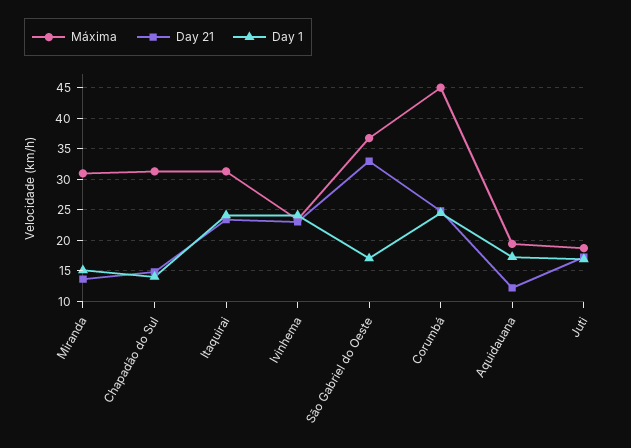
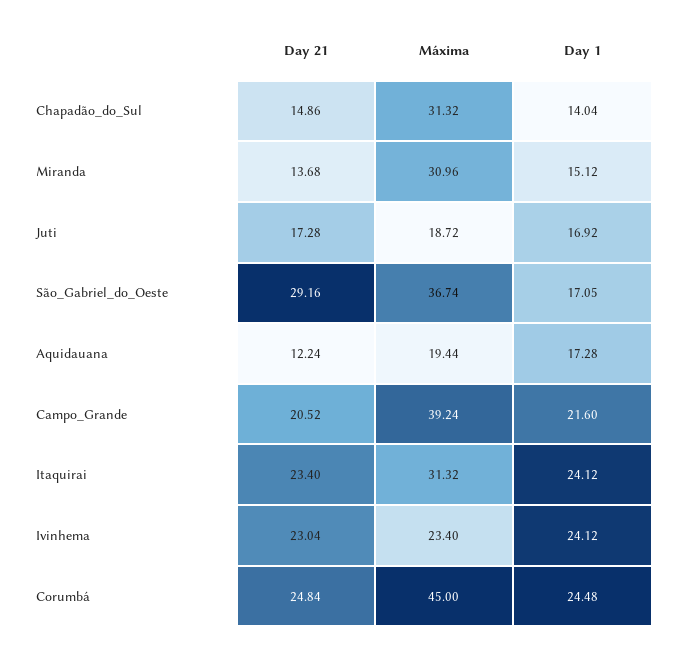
  {
    "Máxima": {
      "Miranda": 30.96,
      "Chapadão do Sul": 31.32,
      "Itaquirai": 31.32,
      "Ivinhema": 23.4,
      "São Gabriel do Oeste": 36.74,
      "Corumbá": 45,
      "Aquidauana": 19.44,
-     "Juti": 18.72
+     "Juti": 18.72,
+     "Campo_Grande": 39.24
    },
    "Day 21": {
      "Miranda": 13.68,
      "Chapadão do Sul": 14.86,
      "Itaquirai": 23.4,
      "Ivinhema": 23.04,
-     "São Gabriel do Oeste": 33,
+     "São Gabriel do Oeste": 29.16,
      "Corumbá": 24.84,
      "Aquidauana": 12.24,
-     "Juti": 17.28
+     "Juti": 17.28,
+     "Campo_Grande": 20.52
    },
    "Day 1": {
      "Miranda": 15.12,
      "Chapadão do Sul": 14.04,
      "Itaquirai": 24.12,
      "Ivinhema": 24.12,
      "São Gabriel do Oeste": 17.05,
      "Corumbá": 24.48,
      "Aquidauana": 17.28,
-     "Juti": 16.92
+     "Juti": 16.92,
+     "Campo_Grande": 21.6
    }
  }

